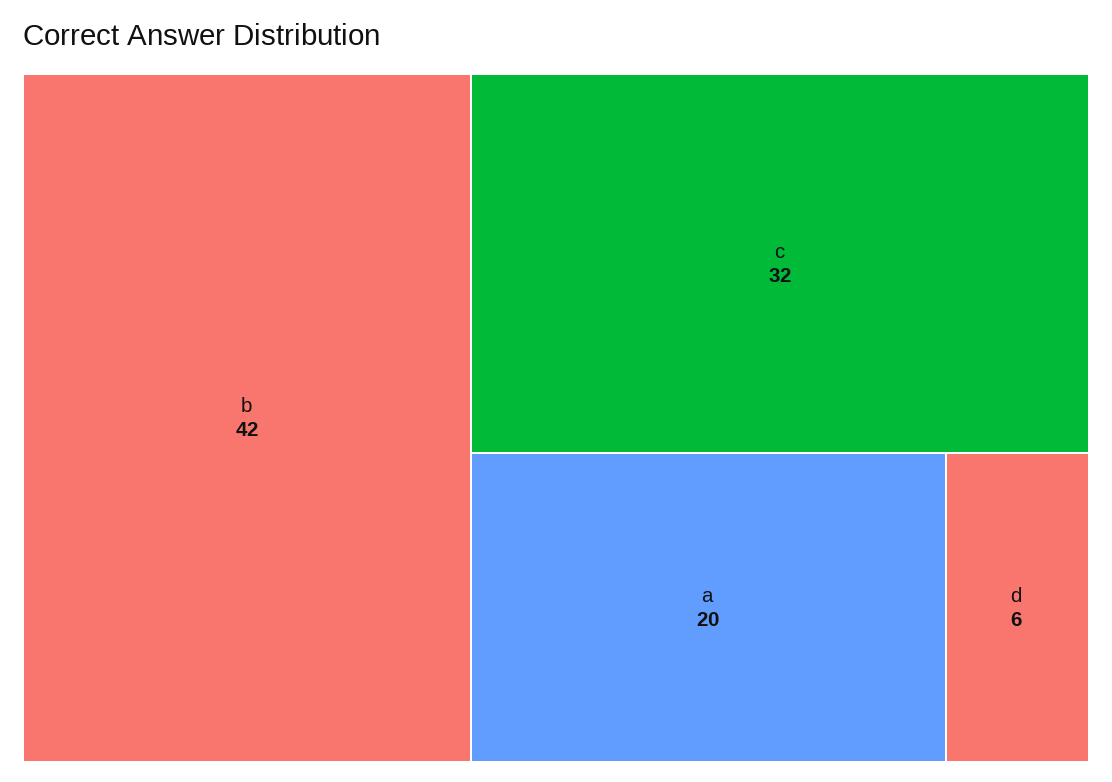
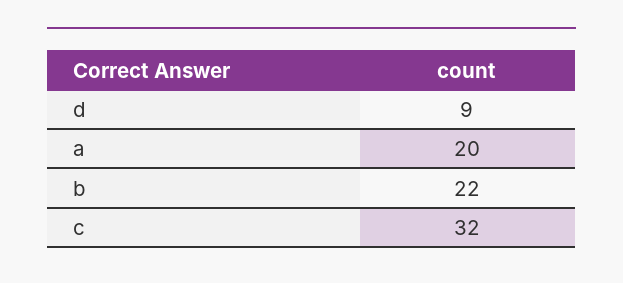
  {
-   "b": 42,
+   "b": 22,
    "c": 32,
    "a": 20,
-   "d": 6
+   "d": 9
  }

